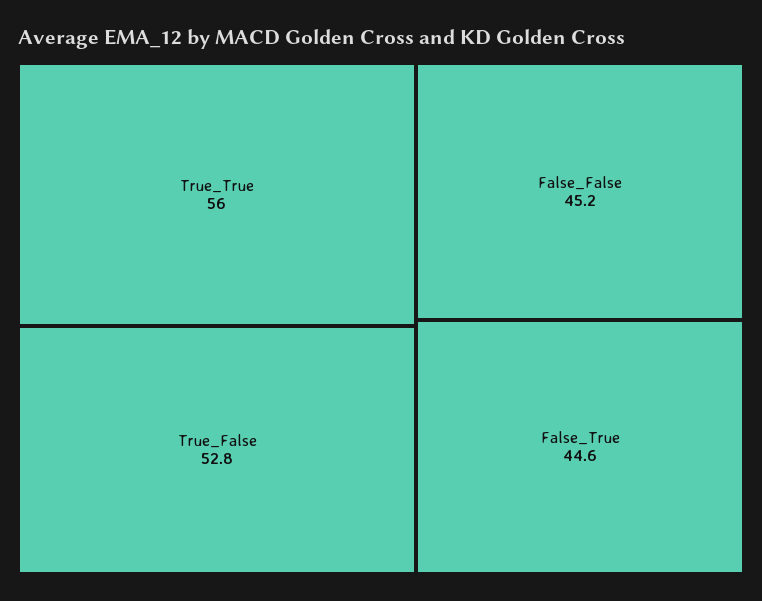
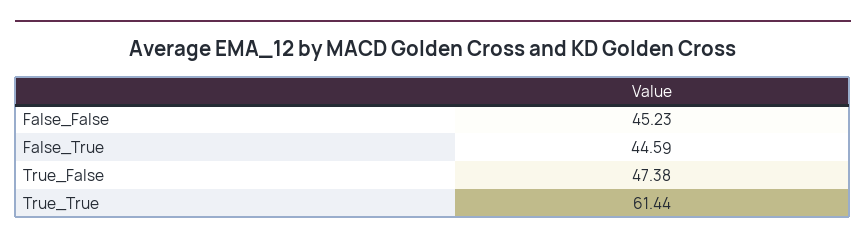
  {
-   "True_True": 56,
+   "True_True": 61.44,
-   "True_False": 52.8,
+   "True_False": 47.38,
    "False_False": 45.23,
    "False_True": 44.59
  }

